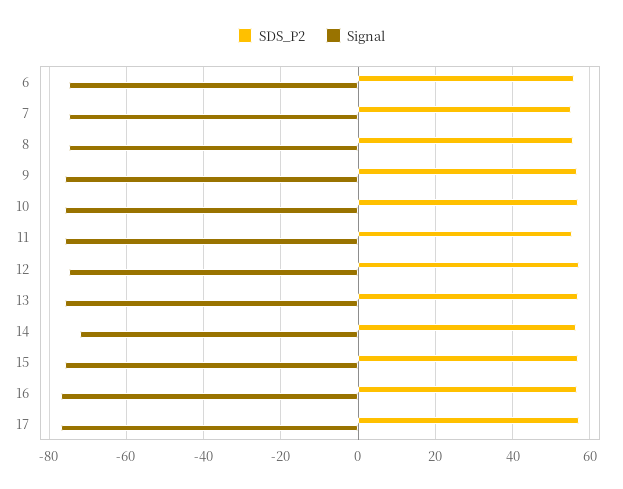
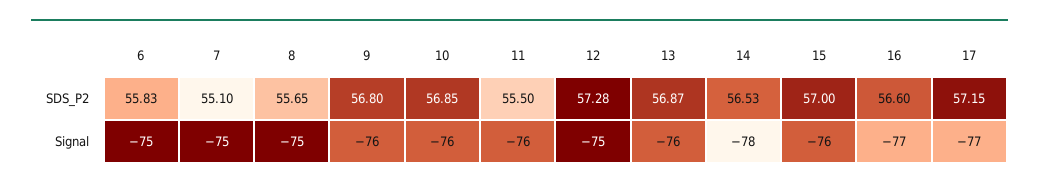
  {
    "SDS_P2": {
      "6": 55.83,
      "7": 55.1,
      "8": 55.65,
      "9": 56.8,
      "10": 56.85,
      "11": 55.5,
      "12": 57.28,
      "13": 56.87,
      "14": 56.53,
      "15": 57,
      "16": 56.6,
      "17": 57.15
    },
    "Signal": {
      "6": -75,
      "7": -75,
      "8": -75,
      "9": -76,
      "10": -76,
      "11": -76,
      "12": -75,
      "13": -76,
-     "14": -72,
+     "14": -78,
      "15": -76,
      "16": -77,
      "17": -77
    }
  }

